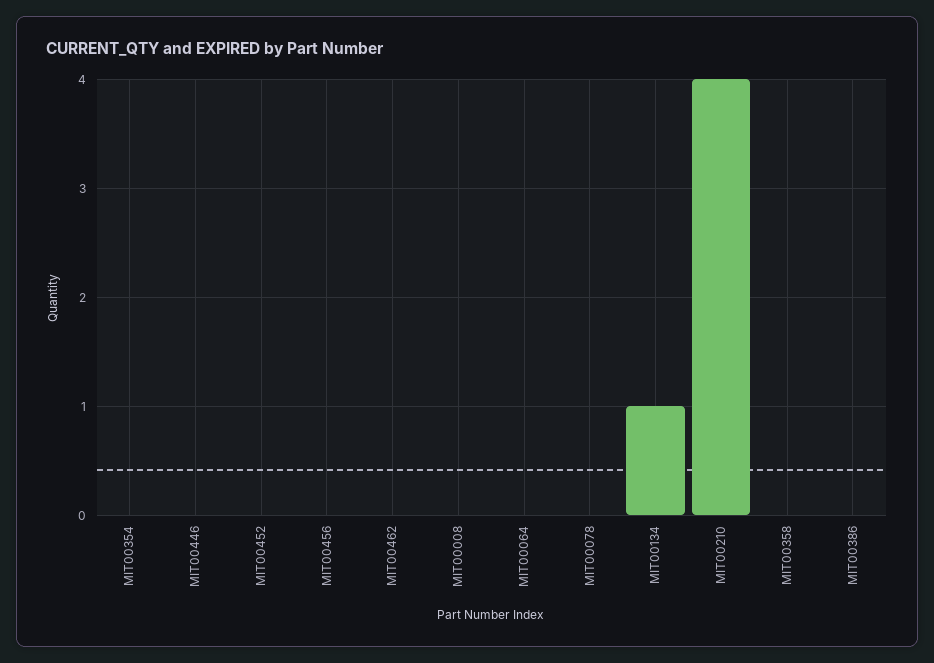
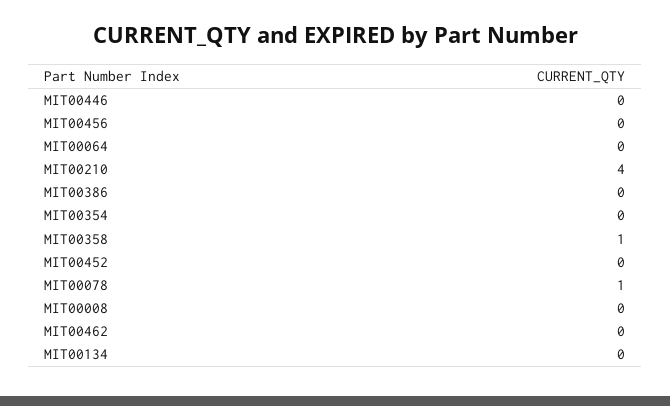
  {
    "MIT00354": 0,
    "MIT00446": 0,
    "MIT00452": 0,
    "MIT00456": 0,
    "MIT00462": 0,
    "MIT00008": 0,
    "MIT00064": 0,
-   "MIT00078": 0,
+   "MIT00078": 1,
-   "MIT00134": 1,
+   "MIT00134": 0,
    "MIT00210": 4,
-   "MIT00358": 0,
+   "MIT00358": 1,
    "MIT00386": 0
  }

